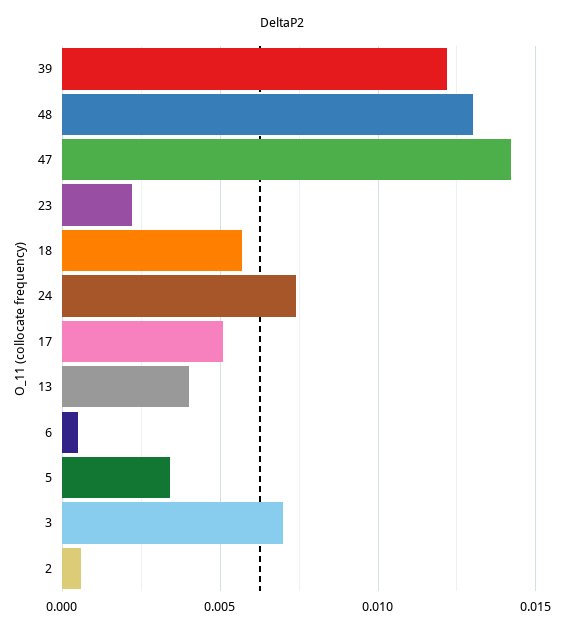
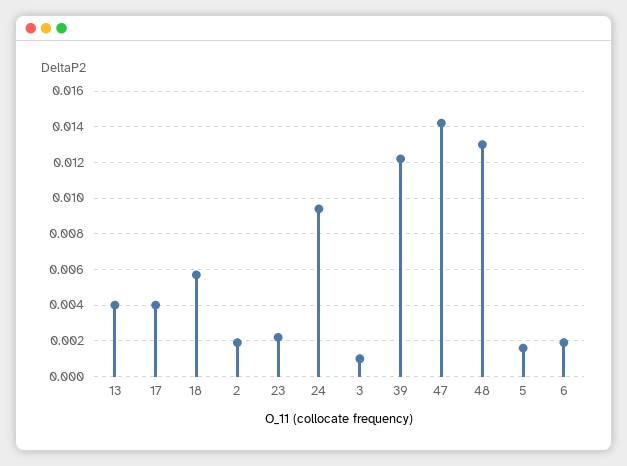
  {
    "39": 0.012,
    "48": 0.013,
    "47": 0.014,
    "23": 0.002,
    "18": 0.0055,
-   "24": 0.0075,
+   "24": 0.0095,
-   "17": 0.005,
+   "17": 0.004,
    "13": 0.004,
-   "6": 0.0005,
+   "6": 0.002,
-   "5": 0.0035,
+   "5": 0.0015,
-   "3": 0.007,
+   "3": 0.001,
-   "2": 0.0005
+   "2": 0.002
  }

